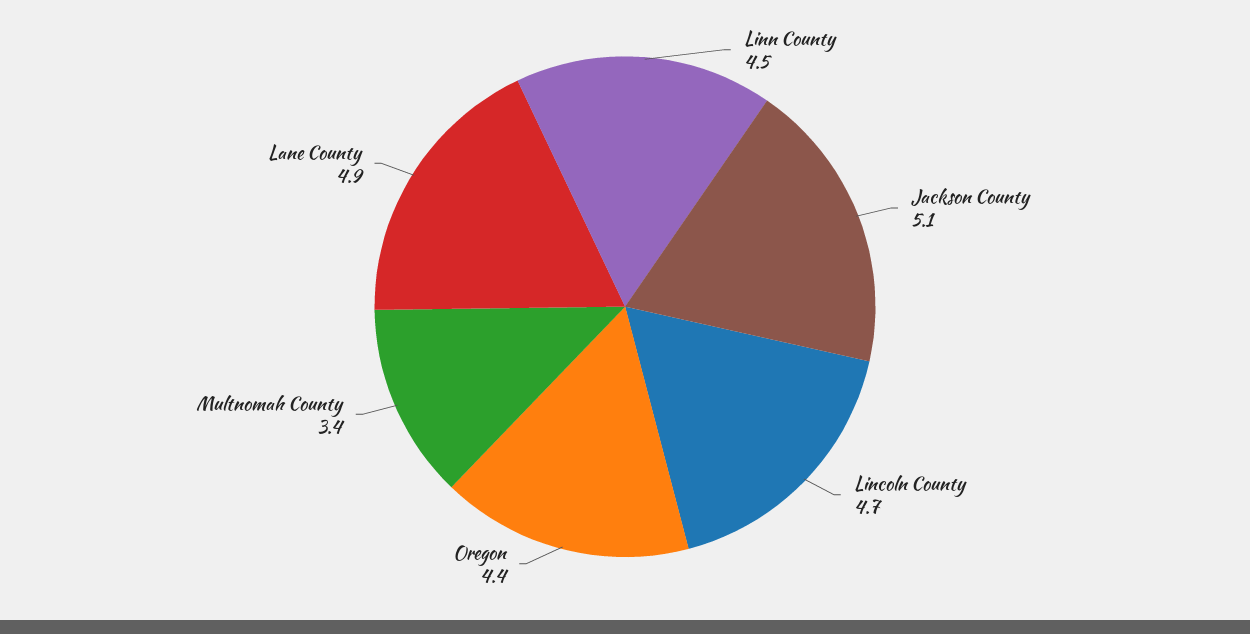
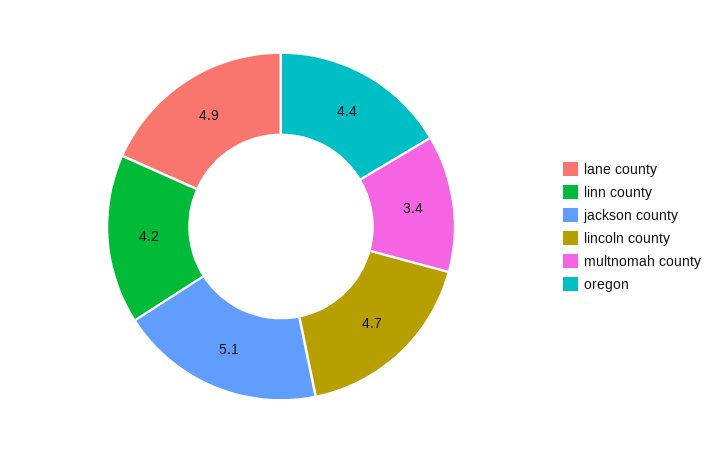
  {
-   "Linn County": 4.5,
+   "Linn County": 4.2,
    "Jackson County": 5.1,
    "Lincoln County": 4.7,
    "Oregon": 4.4,
    "Multnomah County": 3.4,
    "Lane County": 4.9
  }

